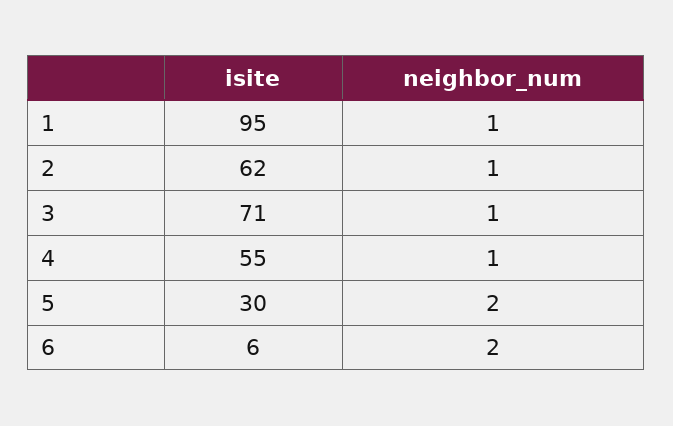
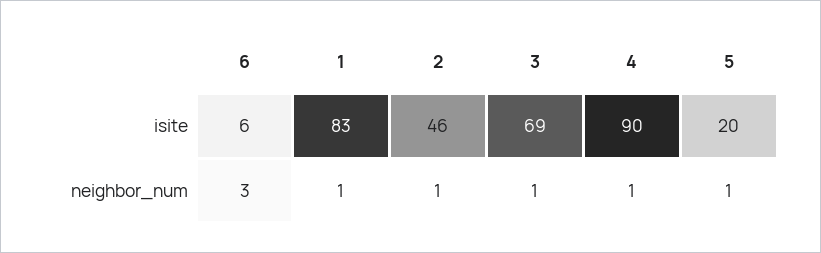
  {
    "isite": {
-     "1": 95,
+     "1": 83,
-     "2": 62,
+     "2": 46,
-     "3": 71,
+     "3": 69,
-     "4": 55,
+     "4": 90,
-     "5": 30,
+     "5": 20,
      "6": 6
    },
    "neighbor_num": {
      "1": 1,
      "2": 1,
      "3": 1,
      "4": 1,
-     "5": 2,
+     "5": 1,
-     "6": 2
+     "6": 3
    }
  }

